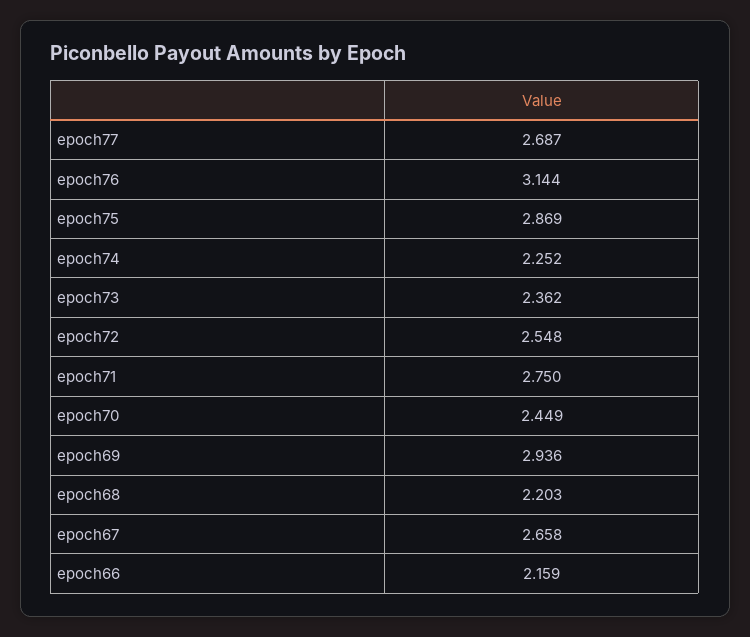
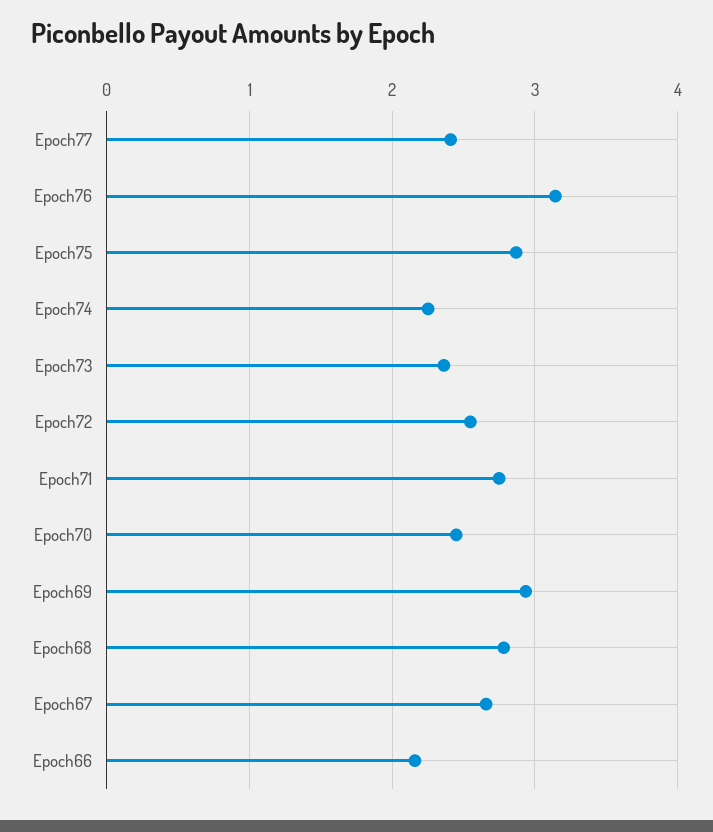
  {
-   "epoch77": 2.687,
+   "epoch77": 2.4,
    "epoch76": 3.144,
    "epoch75": 2.869,
    "epoch74": 2.252,
    "epoch73": 2.362,
    "epoch72": 2.548,
    "epoch71": 2.75,
    "epoch70": 2.449,
    "epoch69": 2.936,
-   "epoch68": 2.203,
+   "epoch68": 2.8,
    "epoch67": 2.658,
    "epoch66": 2.159
  }

